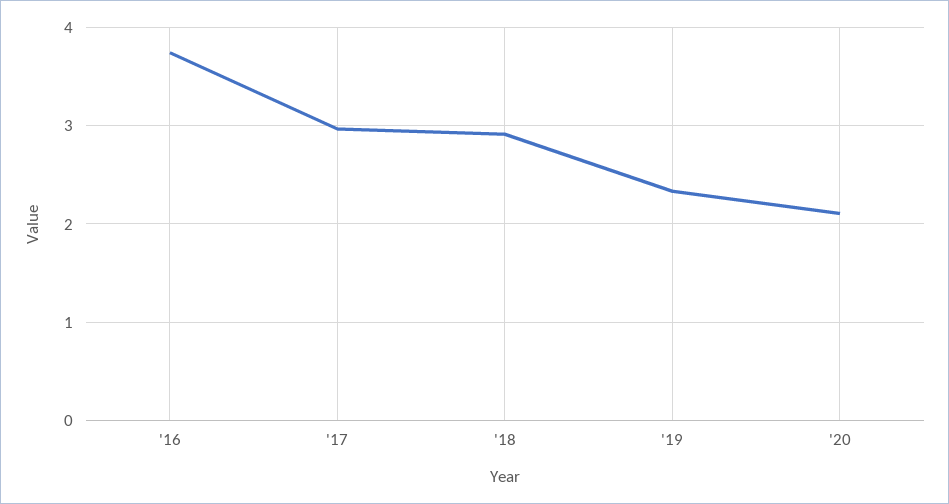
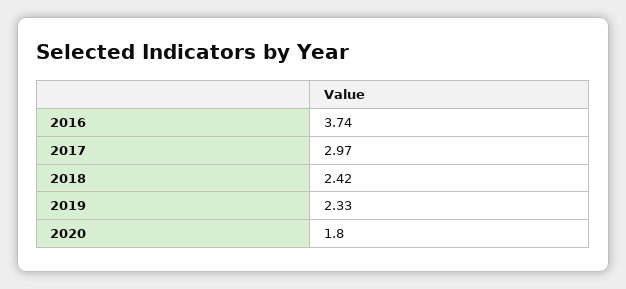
  {
    "'16": 3.74,
    "'17": 2.97,
-   "'18": 2.9,
+   "'18": 2.42,
    "'19": 2.33,
-   "'20": 2.1
+   "'20": 1.8
  }

